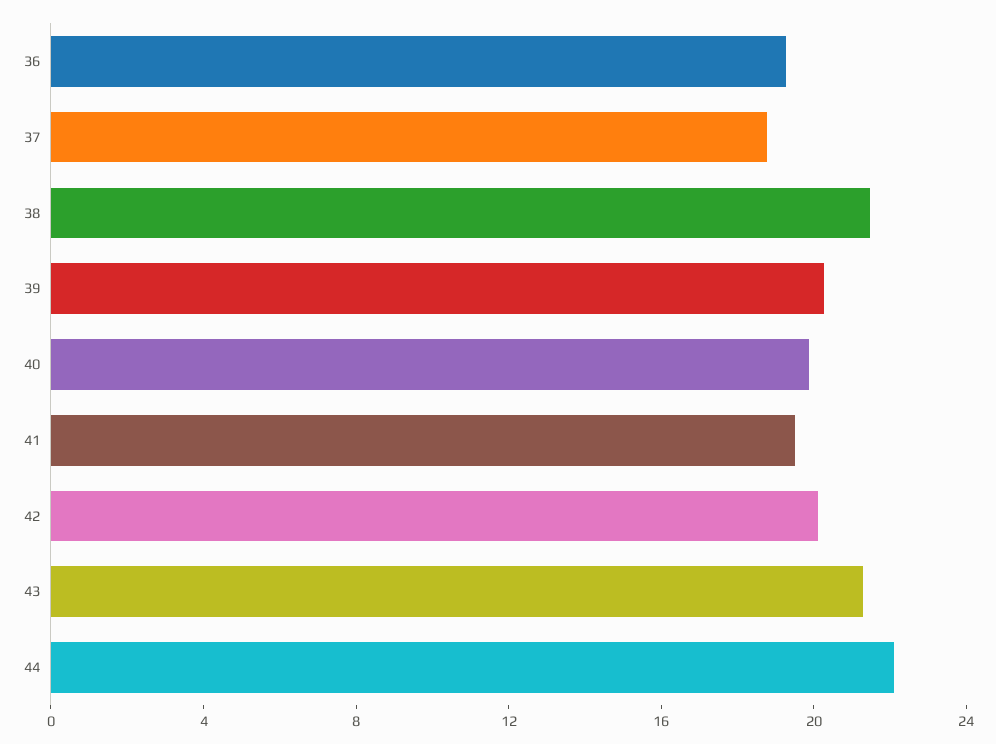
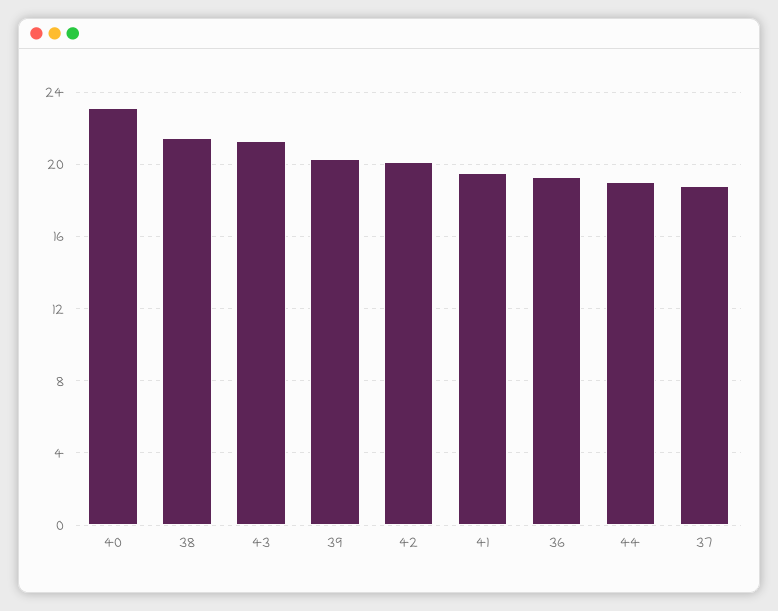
  {
    "36": 19.5,
    "37": 19,
    "38": 21.5,
    "39": 20.5,
-   "40": 20,
+   "40": 23,
    "41": 19.5,
    "42": 20,
    "43": 21.5,
-   "44": 22
+   "44": 19
  }

